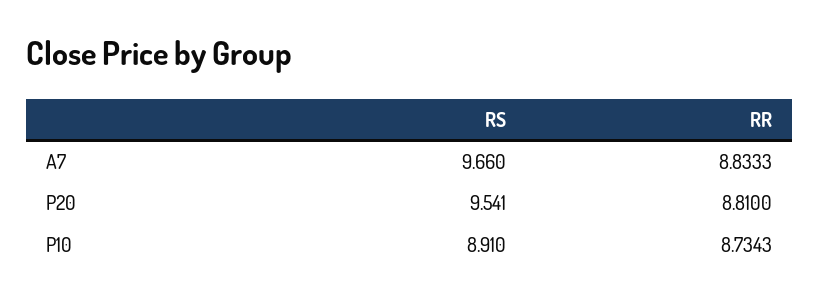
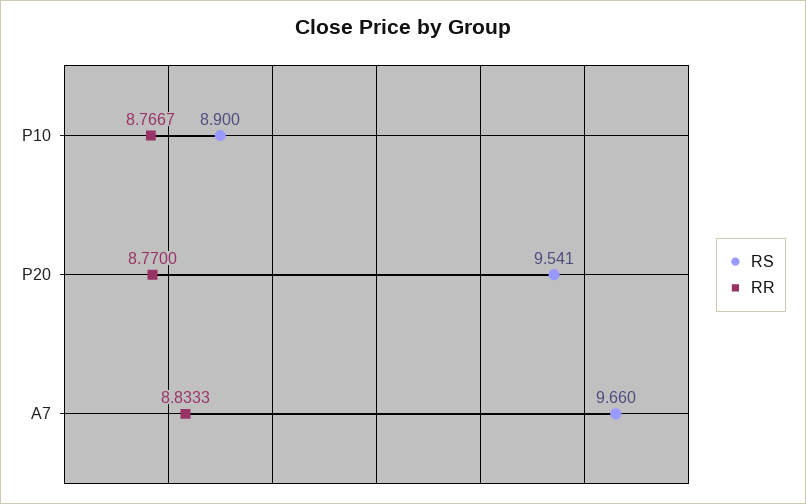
  {
    "RS": {
      "A7": 9.66,
      "P20": 9.541,
-     "P10": 8.91
+     "P10": 8.9
    },
    "RR": {
      "A7": 8.8333,
-     "P20": 8.81,
+     "P20": 8.77,
-     "P10": 8.7343
+     "P10": 8.7667
    }
  }

